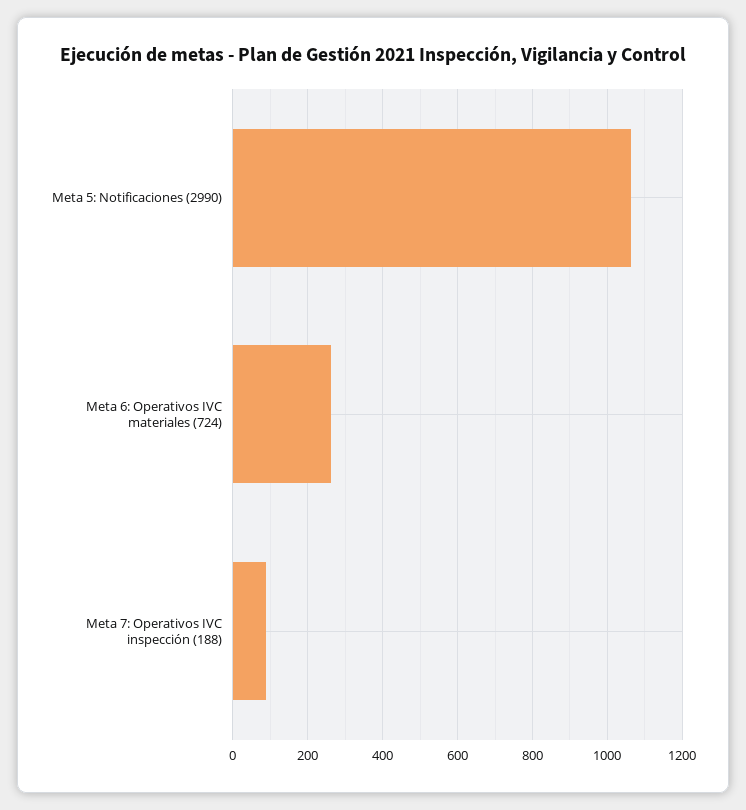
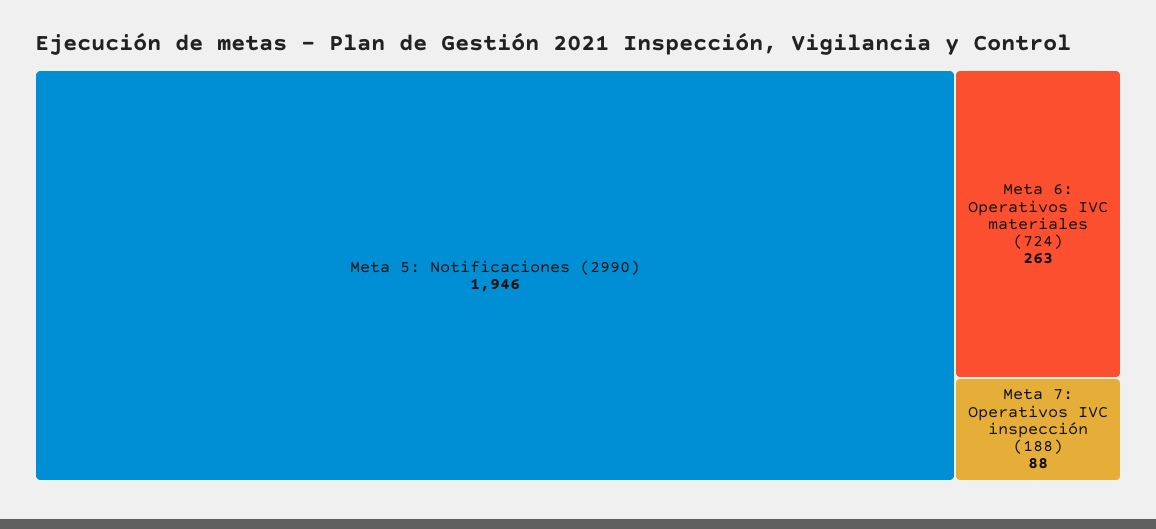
  {
-   "Meta 5: Notificaciones (2990)": 1060,
+   "Meta 5: Notificaciones (2990)": 1946,
    "Meta 6: Operativos IVC materiales (724)": 263,
    "Meta 7: Operativos IVC inspección (188)": 88
  }

